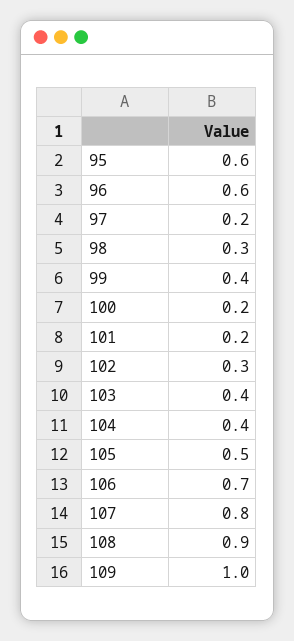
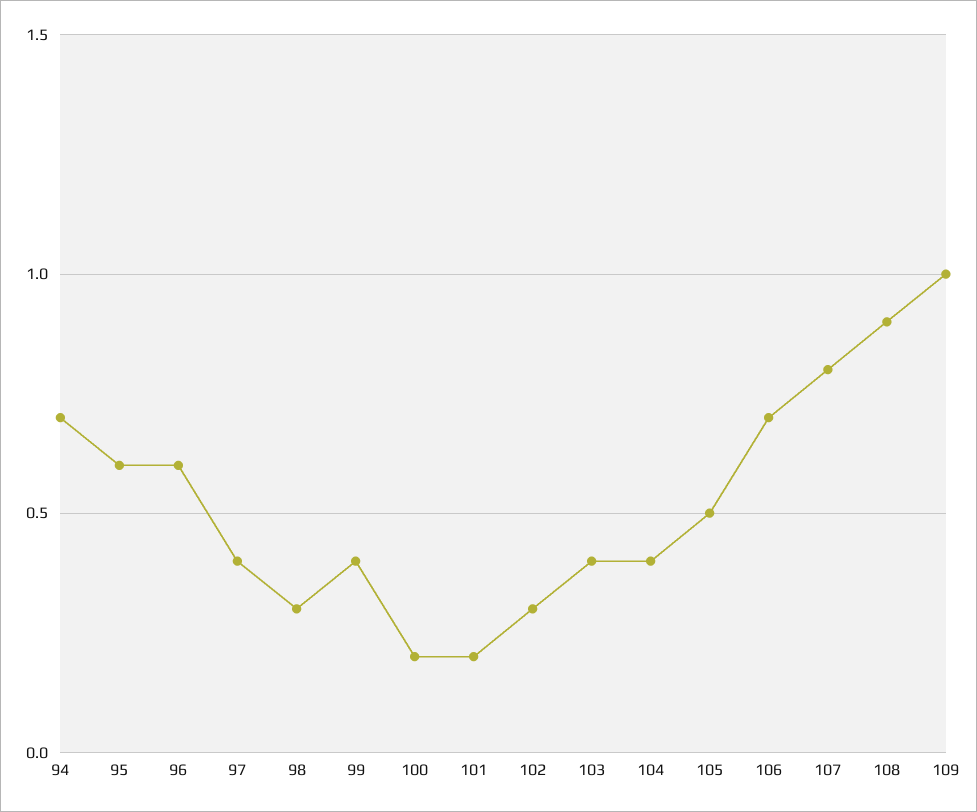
  {
    "95": 0.6,
    "96": 0.6,
-   "97": 0.2,
+   "97": 0.4,
    "98": 0.3,
    "99": 0.4,
    "100": 0.2,
    "101": 0.2,
    "102": 0.3,
    "103": 0.4,
    "104": 0.4,
    "105": 0.5,
    "106": 0.7,
    "107": 0.8,
    "108": 0.9,
-   "109": 1
+   "109": 1,
+   "94": 0.7
  }

